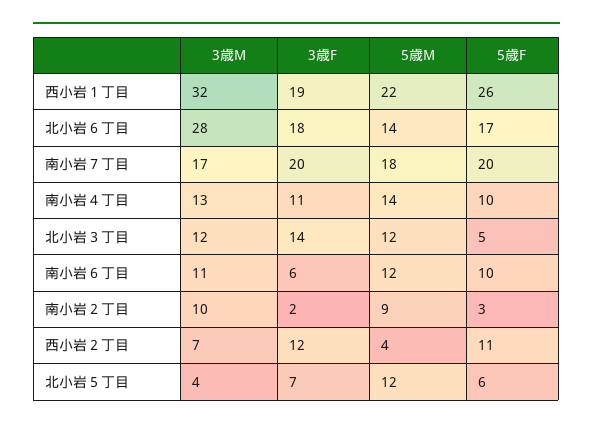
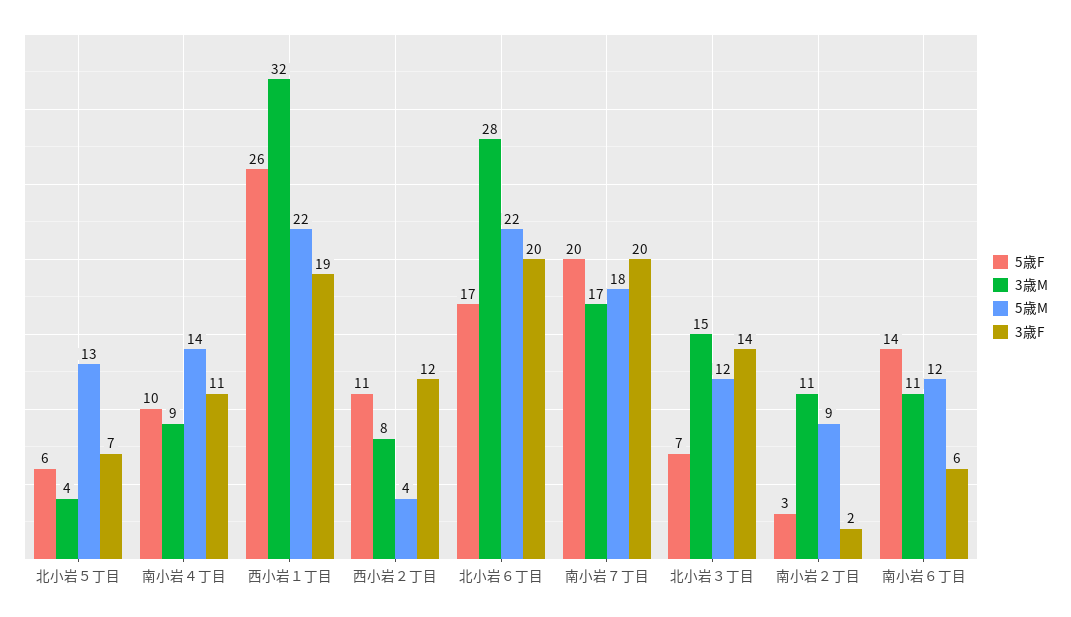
  {
    "3歳M": {
      "西小岩１丁目": 32,
      "北小岩６丁目": 28,
      "南小岩７丁目": 17,
-     "南小岩４丁目": 13,
+     "南小岩４丁目": 9,
-     "北小岩３丁目": 12,
+     "北小岩３丁目": 15,
      "南小岩６丁目": 11,
-     "南小岩２丁目": 10,
+     "南小岩２丁目": 11,
-     "西小岩２丁目": 7,
+     "西小岩２丁目": 8,
      "北小岩５丁目": 4
    },
    "3歳F": {
      "西小岩１丁目": 19,
-     "北小岩６丁目": 18,
+     "北小岩６丁目": 20,
      "南小岩７丁目": 20,
      "南小岩４丁目": 11,
      "北小岩３丁目": 14,
      "南小岩６丁目": 6,
      "南小岩２丁目": 2,
      "西小岩２丁目": 12,
      "北小岩５丁目": 7
    },
    "5歳M": {
      "西小岩１丁目": 22,
-     "北小岩６丁目": 14,
+     "北小岩６丁目": 22,
      "南小岩７丁目": 18,
      "南小岩４丁目": 14,
      "北小岩３丁目": 12,
      "南小岩６丁目": 12,
      "南小岩２丁目": 9,
      "西小岩２丁目": 4,
-     "北小岩５丁目": 12
+     "北小岩５丁目": 13
    },
    "5歳F": {
      "西小岩１丁目": 26,
      "北小岩６丁目": 17,
      "南小岩７丁目": 20,
      "南小岩４丁目": 10,
-     "北小岩３丁目": 5,
+     "北小岩３丁目": 7,
-     "南小岩６丁目": 10,
+     "南小岩６丁目": 14,
      "南小岩２丁目": 3,
      "西小岩２丁目": 11,
      "北小岩５丁目": 6
    }
  }

